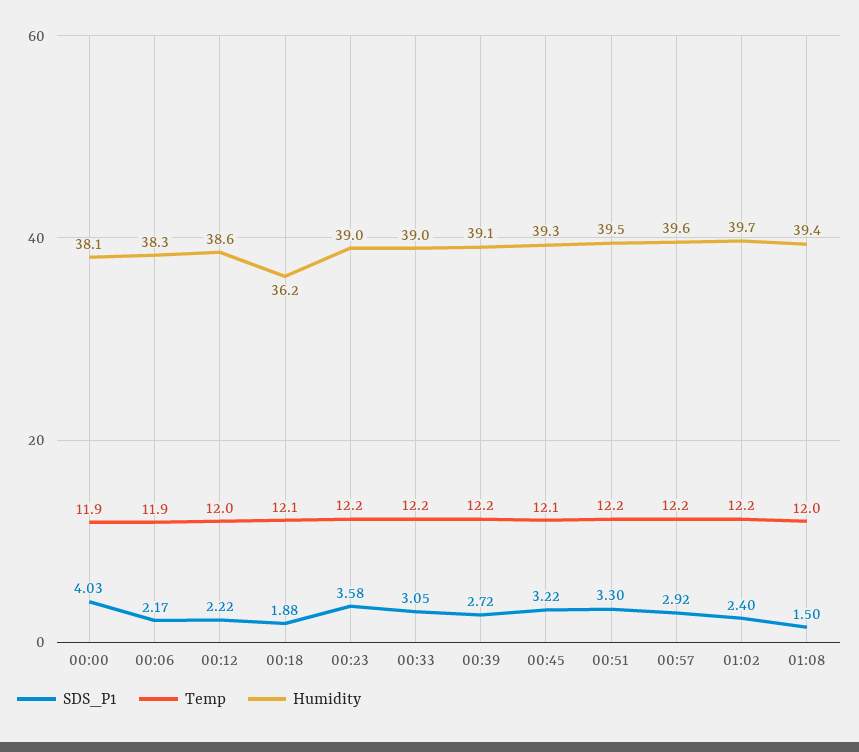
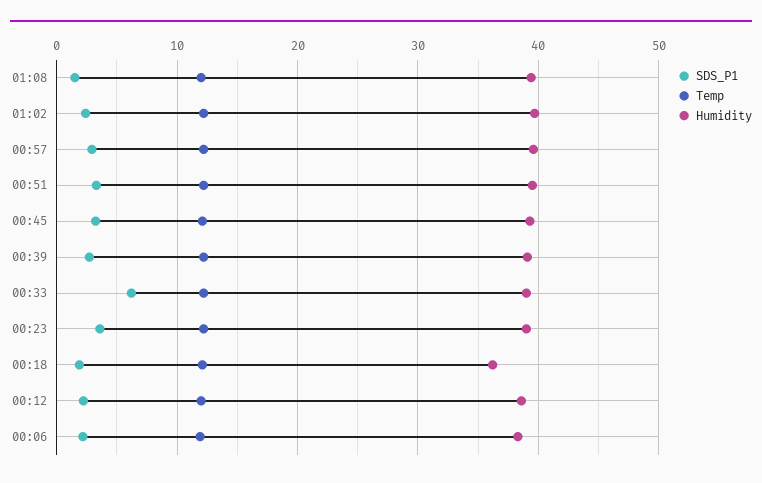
  {
    "SDS_P1": {
-     "00:00": 4.03,
      "00:06": 2.17,
      "00:12": 2.22,
      "00:18": 1.88,
      "00:23": 3.58,
-     "00:33": 3.05,
+     "00:33": 6,
      "00:39": 2.72,
      "00:45": 3.22,
      "00:51": 3.3,
      "00:57": 2.92,
      "01:02": 2.4,
      "01:08": 1.5
    },
    "Temp": {
-     "00:00": 11.9,
      "00:06": 11.9,
      "00:12": 12,
      "00:18": 12.1,
      "00:23": 12.2,
      "00:33": 12.2,
      "00:39": 12.2,
      "00:45": 12.1,
      "00:51": 12.2,
      "00:57": 12.2,
      "01:02": 12.2,
      "01:08": 12
    },
    "Humidity": {
-     "00:00": 38.1,
      "00:06": 38.3,
      "00:12": 38.6,
      "00:18": 36.2,
      "00:23": 39,
      "00:33": 39,
      "00:39": 39.1,
      "00:45": 39.3,
      "00:51": 39.5,
      "00:57": 39.6,
      "01:02": 39.7,
      "01:08": 39.4
    }
  }

